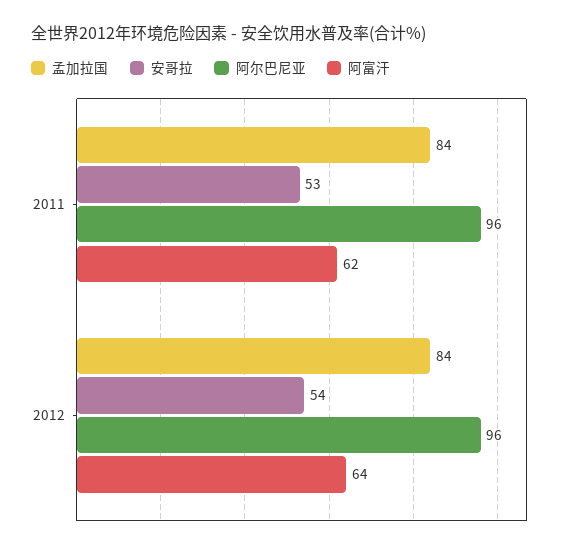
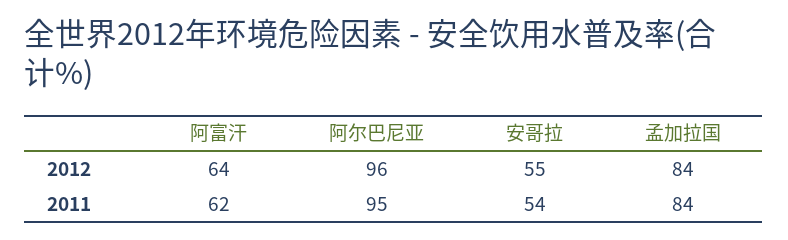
  {
    "孟加拉国": {
      "2011": 84,
      "2012": 84
    },
    "安哥拉": {
-     "2011": 53,
+     "2011": 54,
-     "2012": 54
+     "2012": 55
    },
    "阿尔巴尼亚": {
-     "2011": 96,
+     "2011": 95,
      "2012": 96
    },
    "阿富汗": {
      "2011": 62,
      "2012": 64
    }
  }

